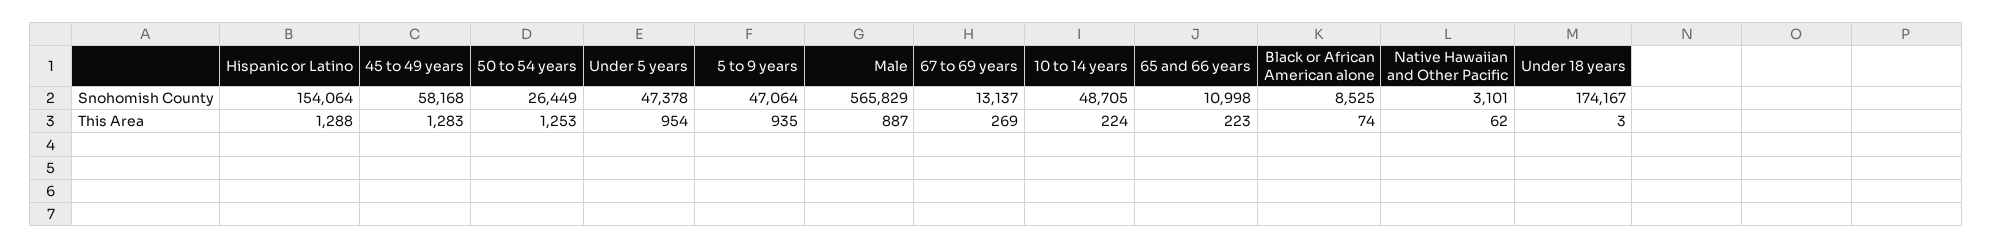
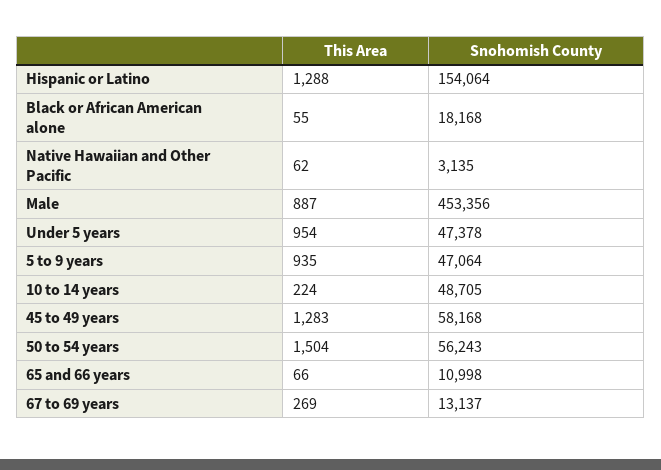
  {
    "Hispanic or Latino": {
      "Snohomish County": 154064,
      "This Area": 1288
    },
    "45 to 49 years": {
      "Snohomish County": 58168,
      "This Area": 1283
    },
    "50 to 54 years": {
-     "Snohomish County": 26449,
+     "Snohomish County": 56243,
-     "This Area": 1253
+     "This Area": 1504
    },
    "Under 5 years": {
      "Snohomish County": 47378,
      "This Area": 954
    },
    "5 to 9 years": {
      "Snohomish County": 47064,
      "This Area": 935
    },
    "Male": {
-     "Snohomish County": 565829,
+     "Snohomish County": 453356,
      "This Area": 887
    },
    "67 to 69 years": {
      "Snohomish County": 13137,
      "This Area": 269
    },
    "10 to 14 years": {
      "Snohomish County": 48705,
      "This Area": 224
    },
    "65 and 66 years": {
      "Snohomish County": 10998,
-     "This Area": 223
+     "This Area": 66
    },
    "Black or African American alone": {
-     "Snohomish County": 8525,
+     "Snohomish County": 18168,
-     "This Area": 74
+     "This Area": 55
    },
    "Native Hawaiian and Other Pacific": {
-     "Snohomish County": 3101,
+     "Snohomish County": 3135,
      "This Area": 62
-   },
+   }
-   "Under 18 years": {
-     "Snohomish County": 174167,
-     "This Area": 3
-   }
  }

